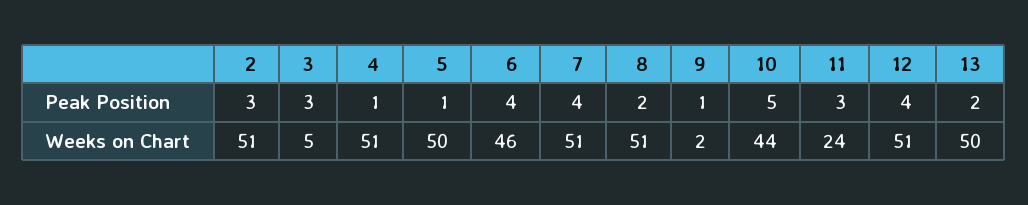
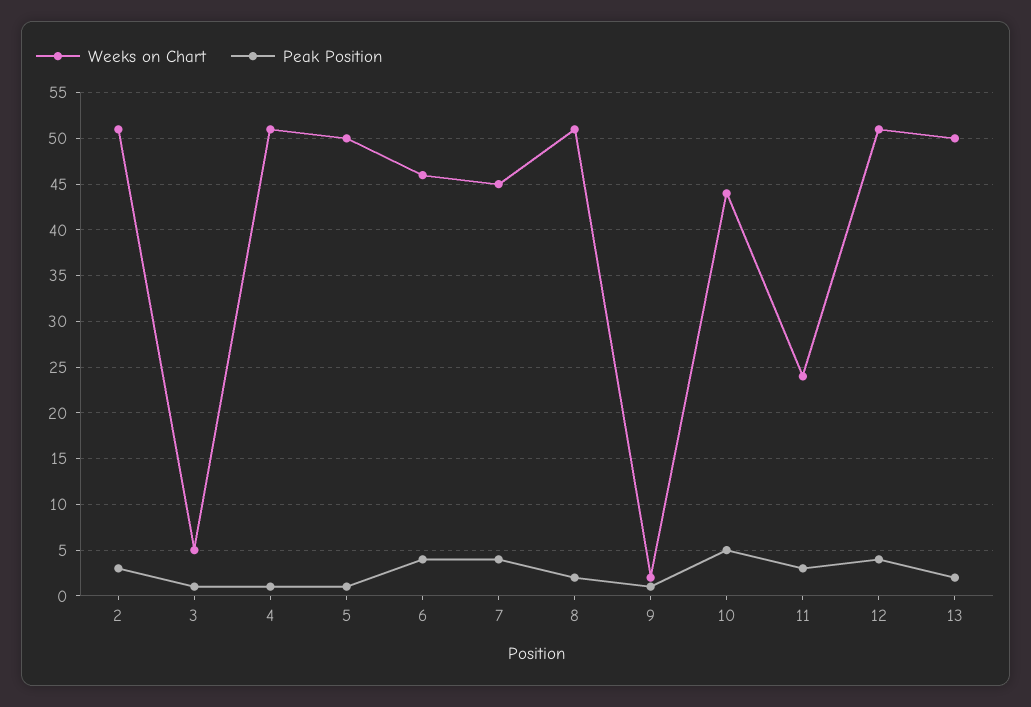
  {
    "Peak Position": {
      "2": 3,
-     "3": 3,
+     "3": 1,
      "4": 1,
      "5": 1,
      "6": 4,
      "7": 4,
      "8": 2,
      "9": 1,
      "10": 5,
      "11": 3,
      "12": 4,
      "13": 2
    },
    "Weeks on Chart": {
      "2": 51,
      "3": 5,
      "4": 51,
      "5": 50,
      "6": 46,
-     "7": 51,
+     "7": 45,
      "8": 51,
      "9": 2,
      "10": 44,
      "11": 24,
      "12": 51,
      "13": 50
    }
  }

